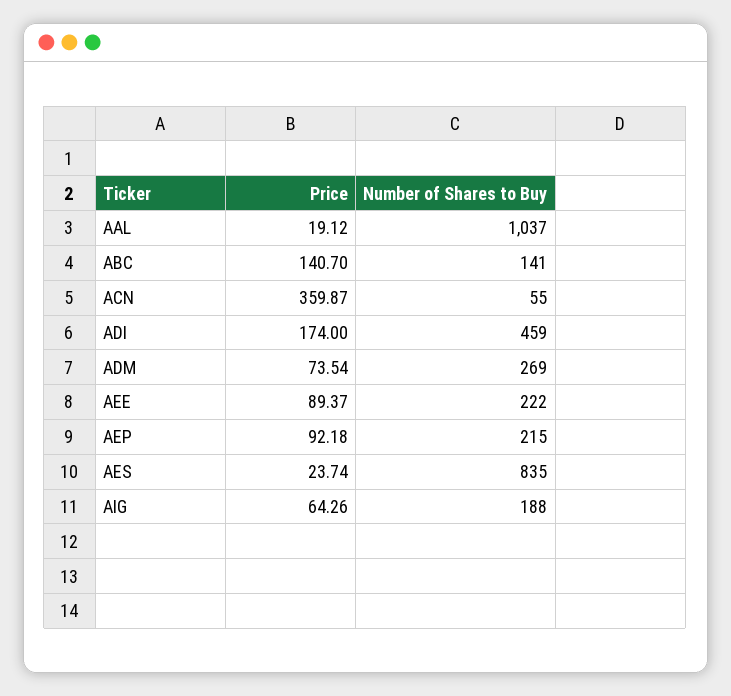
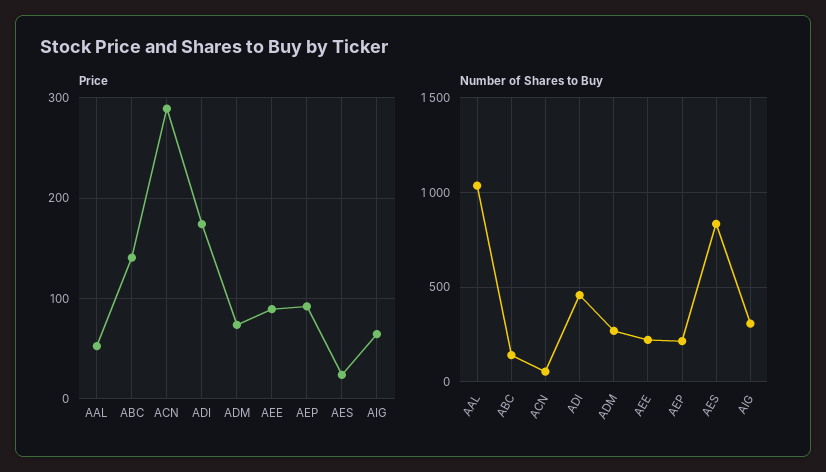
  {
    "Price": {
-     "AAL": 19.12,
+     "AAL": 50,
      "ABC": 140.7,
-     "ACN": 359.87,
+     "ACN": 290,
      "ADI": 174,
      "ADM": 73.54,
      "AEE": 89.37,
      "AEP": 92.18,
      "AES": 23.74,
      "AIG": 64.26
    },
    "Number of Shares to Buy": {
      "AAL": 1037,
      "ABC": 141,
      "ACN": 55,
      "ADI": 459,
      "ADM": 269,
      "AEE": 222,
      "AEP": 215,
      "AES": 835,
-     "AIG": 188
+     "AIG": 300
    }
  }

